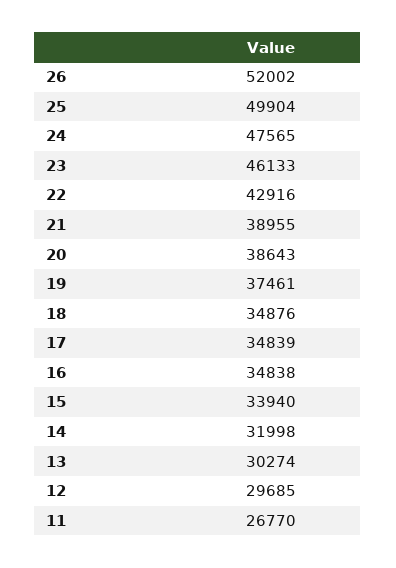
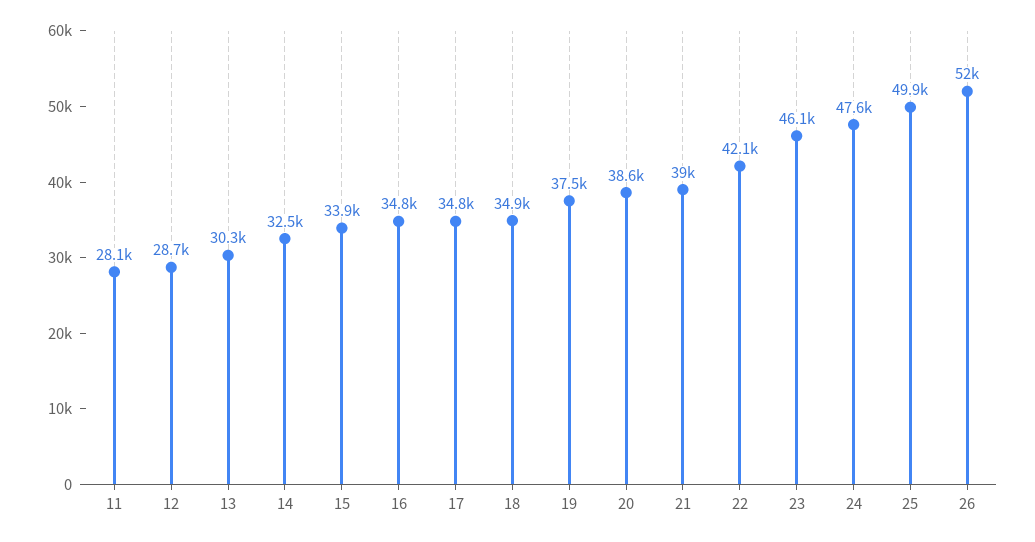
  {
    "26": 52002,
    "25": 49904,
    "24": 47565,
    "23": 46133,
-   "22": 42916,
+   "22": 42100,
    "21": 38955,
    "20": 38643,
    "19": 37461,
    "18": 34876,
    "17": 34839,
    "16": 34838,
    "15": 33940,
-   "14": 31998,
+   "14": 32500,
    "13": 30274,
-   "12": 29685,
+   "12": 28700,
-   "11": 26770
+   "11": 28100
  }

